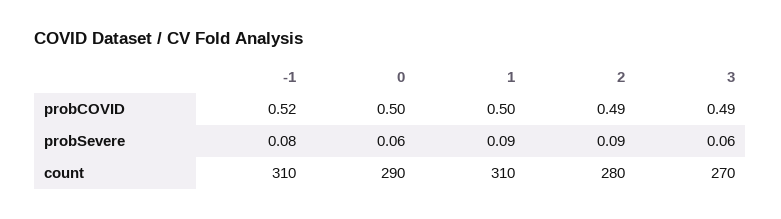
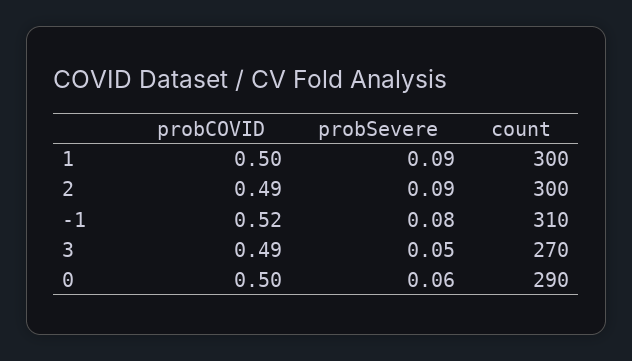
  {
    "-1": {
      "probCOVID": 0.52,
      "probSevere": 0.08,
      "count": 310
    },
    "0": {
      "probCOVID": 0.5,
      "probSevere": 0.06,
      "count": 290
    },
    "1": {
      "probCOVID": 0.5,
      "probSevere": 0.09,
-     "count": 310
+     "count": 300
    },
    "2": {
      "probCOVID": 0.49,
      "probSevere": 0.09,
-     "count": 280
+     "count": 300
    },
    "3": {
      "probCOVID": 0.49,
-     "probSevere": 0.06,
+     "probSevere": 0.05,
      "count": 270
    }
  }

